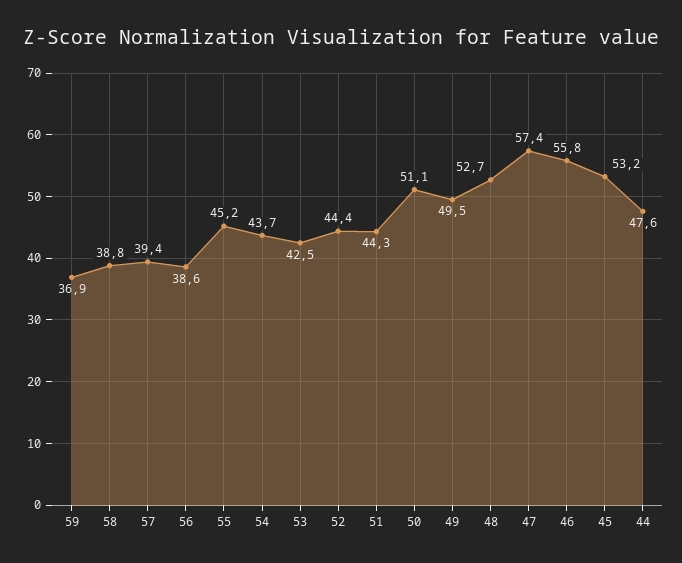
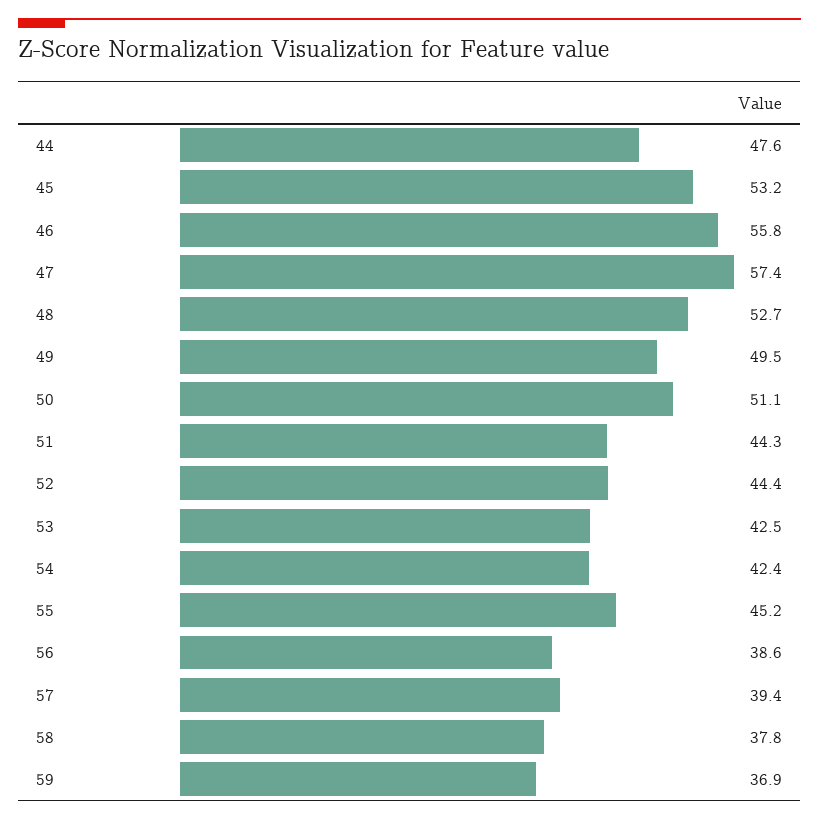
  {
    "59": 36.9,
-   "58": 38.8,
+   "58": 37.8,
    "57": 39.4,
    "56": 38.6,
    "55": 45.2,
-   "54": 43.7,
+   "54": 42.4,
    "53": 42.5,
    "52": 44.4,
    "51": 44.3,
    "50": 51.1,
    "49": 49.5,
    "48": 52.7,
    "47": 57.4,
    "46": 55.8,
    "45": 53.2,
    "44": 47.6
  }

